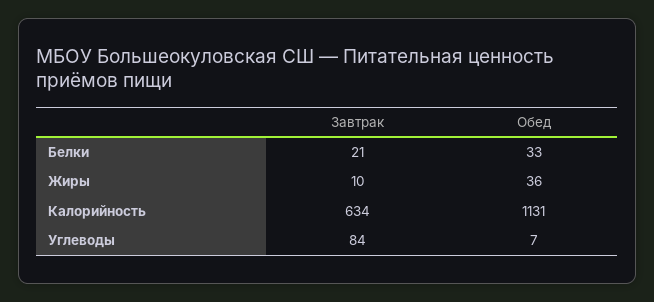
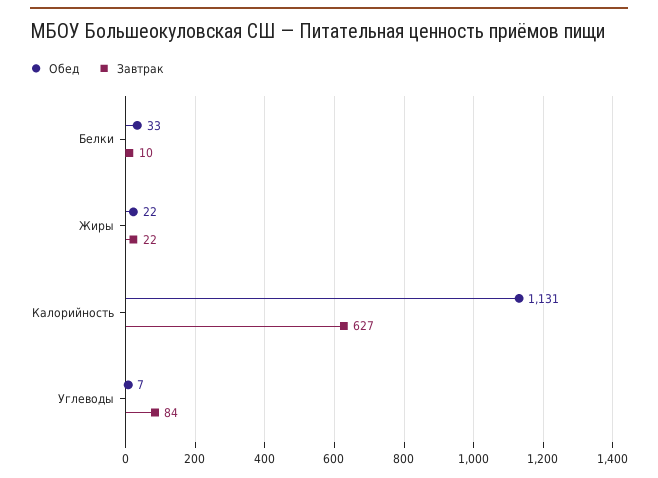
  {
    "Завтрак": {
-     "Белки": 21,
+     "Белки": 10,
-     "Жиры": 10,
+     "Жиры": 22,
-     "Калорийность": 634,
+     "Калорийность": 627,
      "Углеводы": 84
    },
    "Обед": {
      "Белки": 33,
-     "Жиры": 36,
+     "Жиры": 22,
      "Калорийность": 1131,
      "Углеводы": 7
    }
  }

